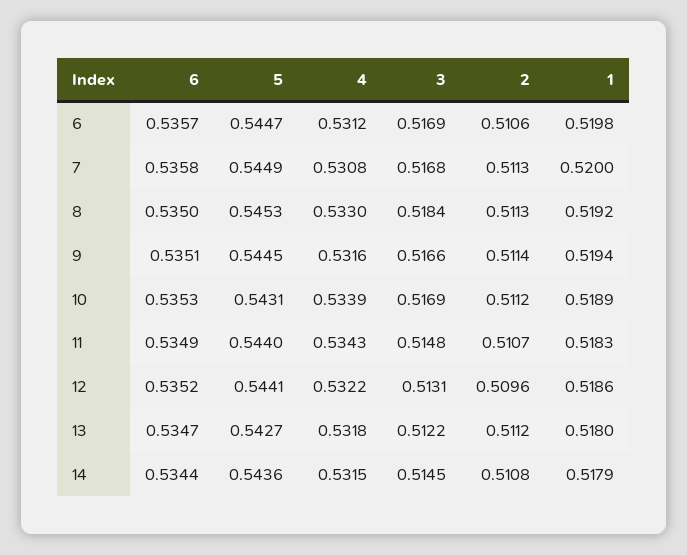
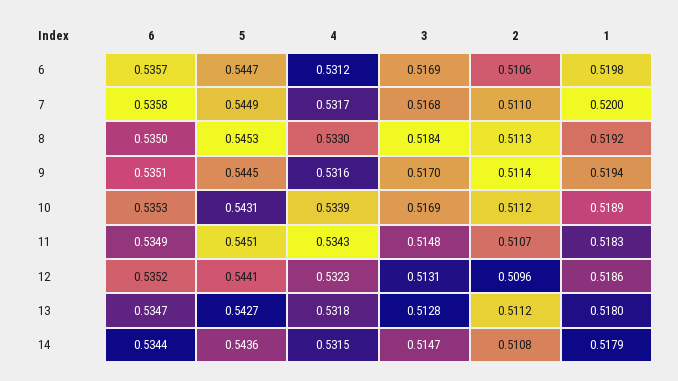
  {
    "6": {
      "6": 0.5357,
      "7": 0.5358,
      "8": 0.535,
      "9": 0.5351,
      "10": 0.5353,
      "11": 0.5349,
      "12": 0.5352,
      "13": 0.5347,
      "14": 0.5344
    },
    "5": {
      "6": 0.5447,
      "7": 0.5449,
      "8": 0.5453,
      "9": 0.5445,
      "10": 0.5431,
-     "11": 0.544,
+     "11": 0.5451,
      "12": 0.5441,
      "13": 0.5427,
      "14": 0.5436
    },
    "4": {
      "6": 0.5312,
-     "7": 0.5308,
+     "7": 0.5317,
      "8": 0.533,
      "9": 0.5316,
      "10": 0.5339,
      "11": 0.5343,
-     "12": 0.5322,
+     "12": 0.5323,
      "13": 0.5318,
      "14": 0.5315
    },
    "3": {
      "6": 0.5169,
      "7": 0.5168,
      "8": 0.5184,
-     "9": 0.5166,
+     "9": 0.517,
      "10": 0.5169,
      "11": 0.5148,
      "12": 0.5131,
-     "13": 0.5122,
+     "13": 0.5128,
-     "14": 0.5145
+     "14": 0.5147
    },
    "2": {
      "6": 0.5106,
-     "7": 0.5113,
+     "7": 0.511,
      "8": 0.5113,
      "9": 0.5114,
      "10": 0.5112,
      "11": 0.5107,
      "12": 0.5096,
      "13": 0.5112,
      "14": 0.5108
    },
    "1": {
      "6": 0.5198,
      "7": 0.52,
      "8": 0.5192,
      "9": 0.5194,
      "10": 0.5189,
      "11": 0.5183,
      "12": 0.5186,
      "13": 0.518,
      "14": 0.5179
    }
  }

